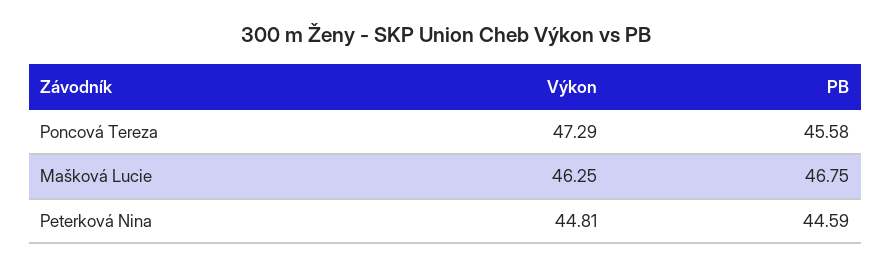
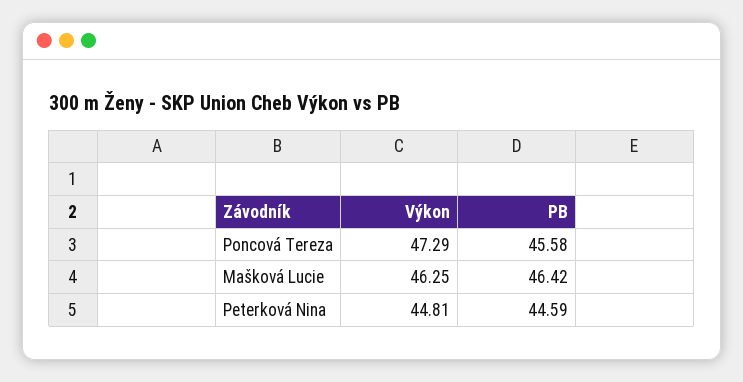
  {
    "Výkon": {
      "Poncová Tereza": 47.29,
      "Mašková Lucie": 46.25,
      "Peterková Nina": 44.81
    },
    "PB": {
      "Poncová Tereza": 45.58,
-     "Mašková Lucie": 46.75,
+     "Mašková Lucie": 46.42,
      "Peterková Nina": 44.59
    }
  }

